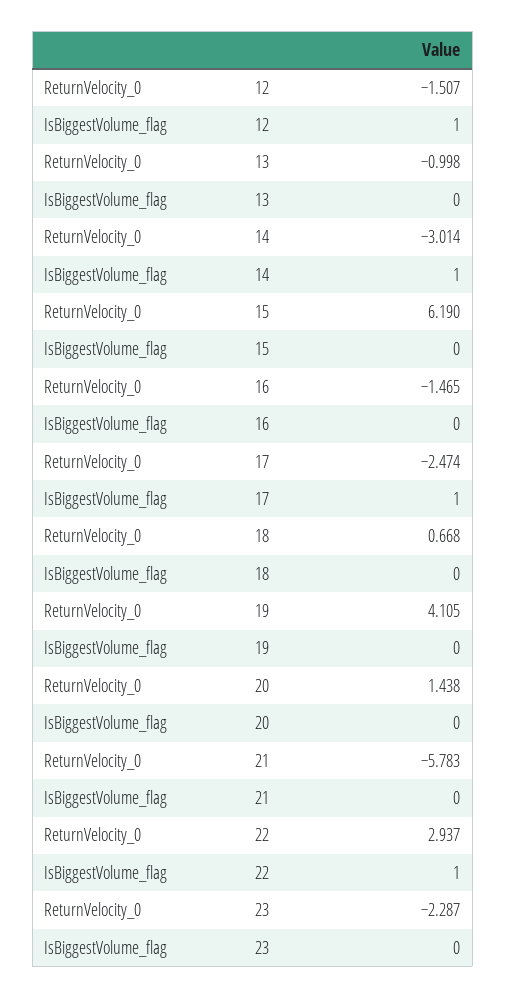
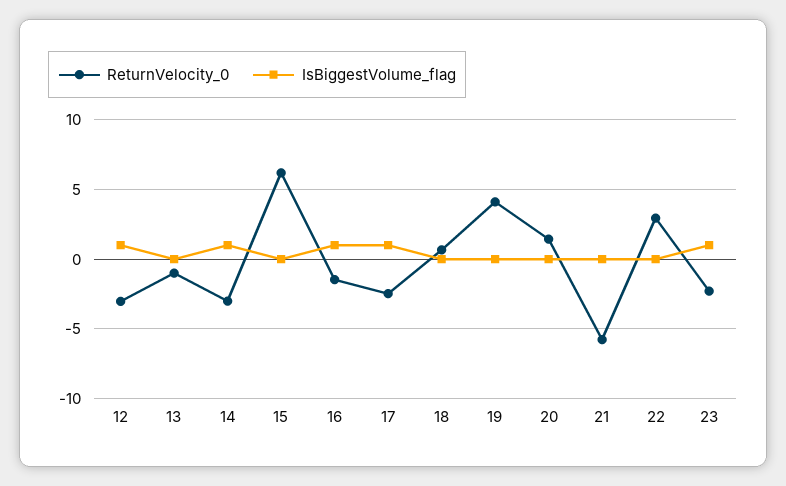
  {
    "ReturnVelocity_0": {
-     "12": -1.507,
+     "12": -3,
      "13": -0.998,
      "14": -3.014,
      "15": 6.19,
      "16": -1.465,
      "17": -2.474,
      "18": 0.668,
      "19": 4.105,
      "20": 1.438,
      "21": -5.783,
      "22": 2.937,
      "23": -2.287
    },
    "IsBiggestVolume_flag": {
      "12": 1,
      "13": 0,
      "14": 1,
      "15": 0,
-     "16": 0,
+     "16": 1,
      "17": 1,
      "18": 0,
      "19": 0,
      "20": 0,
      "21": 0,
-     "22": 1,
+     "22": 0,
-     "23": 0
+     "23": 1
    }
  }

